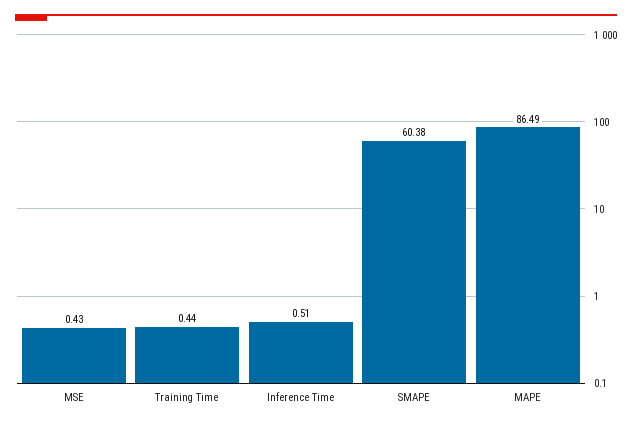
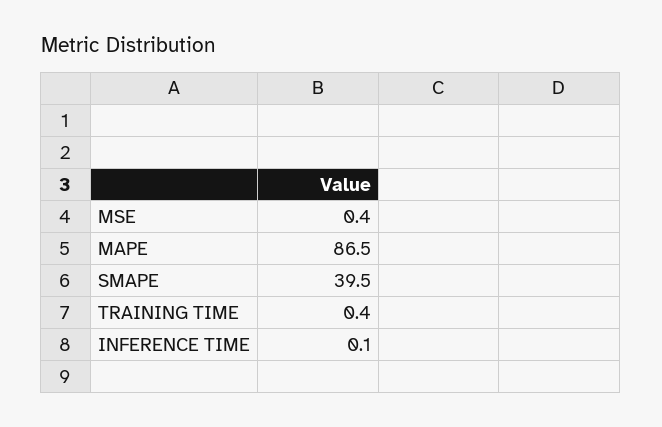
  {
    "MSE": 0.43,
    "Training Time": 0.44,
-   "Inference Time": 0.51,
+   "Inference Time": 0.1,
-   "SMAPE": 60.38,
+   "SMAPE": 39.5,
    "MAPE": 86.49
  }

